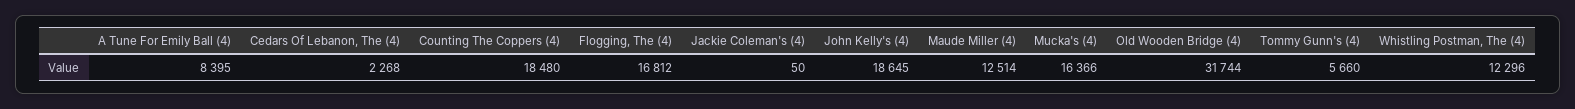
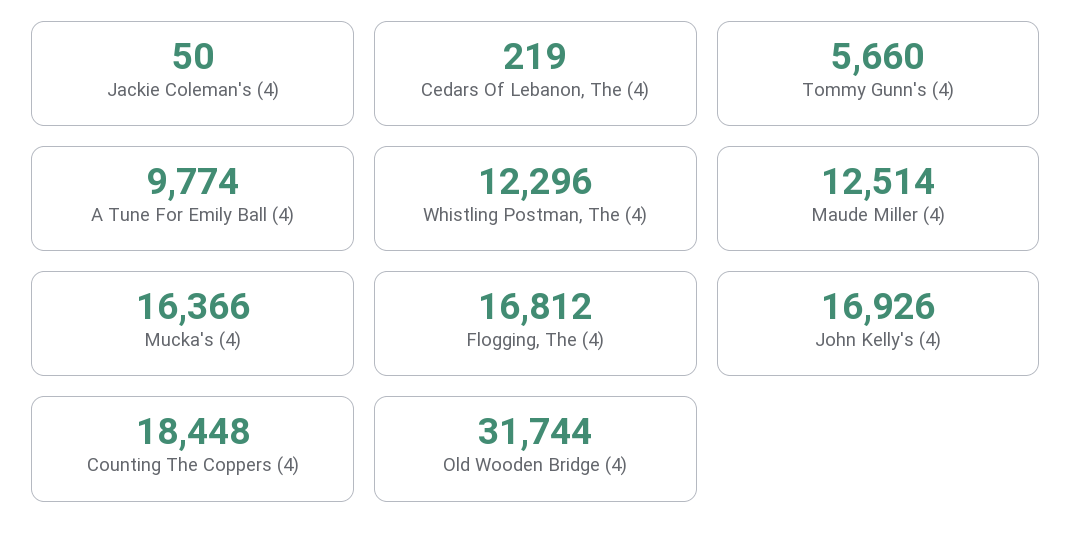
  {
-   "A Tune For Emily Ball (4)": 8395,
+   "A Tune For Emily Ball (4)": 9774,
-   "Cedars Of Lebanon, The (4)": 2268,
+   "Cedars Of Lebanon, The (4)": 219,
-   "Counting The Coppers (4)": 18480,
+   "Counting The Coppers (4)": 18448,
    "Flogging, The (4)": 16812,
    "Jackie Coleman's (4)": 50,
-   "John Kelly's (4)": 18645,
+   "John Kelly's (4)": 16926,
    "Maude Miller (4)": 12514,
    "Mucka's (4)": 16366,
    "Old Wooden Bridge (4)": 31744,
    "Tommy Gunn's (4)": 5660,
    "Whistling Postman, The (4)": 12296
  }

